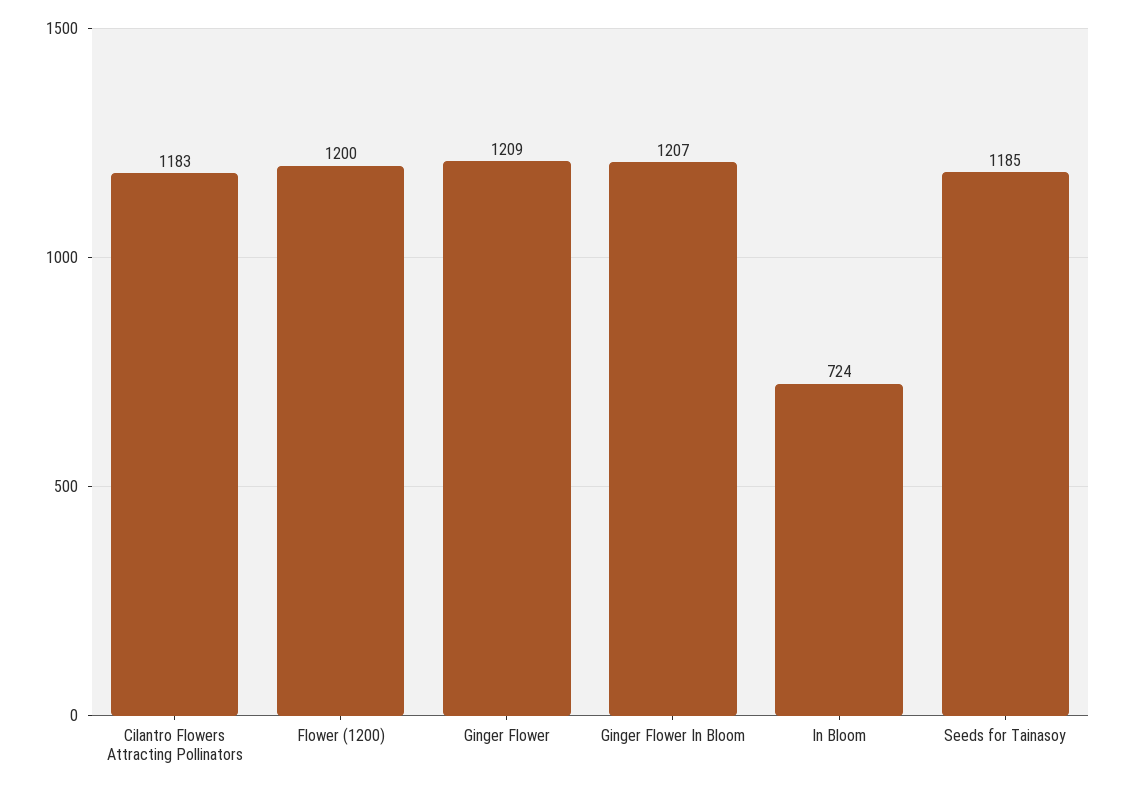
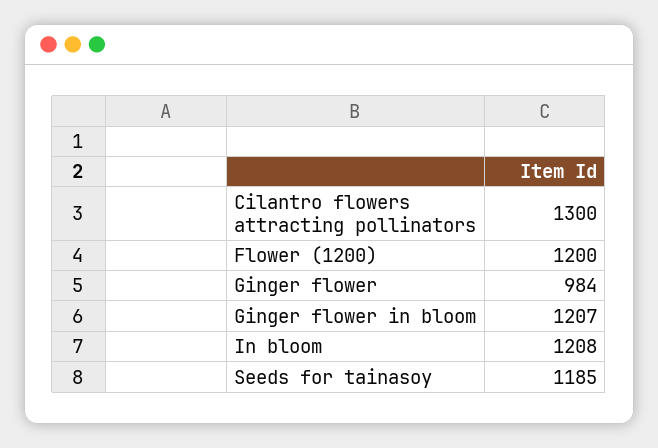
  {
-   "Cilantro Flowers Attracting Pollinators": 1183,
+   "Cilantro Flowers Attracting Pollinators": 1300,
    "Flower (1200)": 1200,
-   "Ginger Flower": 1209,
+   "Ginger Flower": 984,
    "Ginger Flower In Bloom": 1207,
-   "In Bloom": 724,
+   "In Bloom": 1208,
    "Seeds for Tainasoy": 1185
  }

